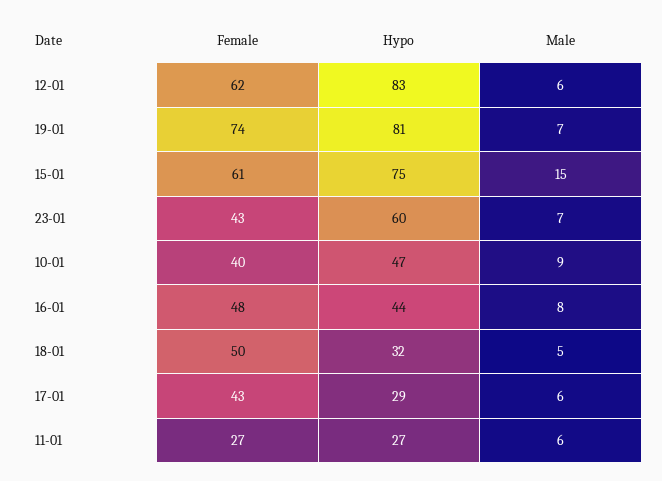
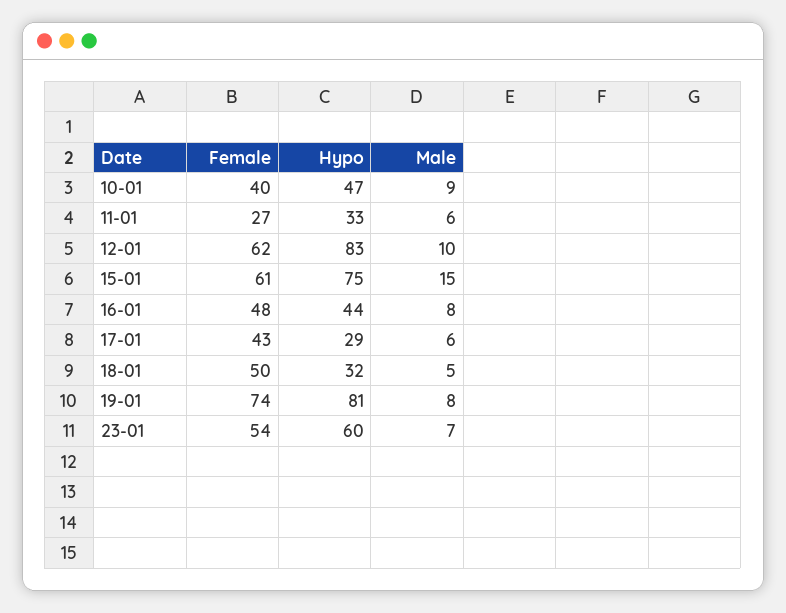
  {
    "Female": {
      "12-01": 62,
      "19-01": 74,
      "15-01": 61,
-     "23-01": 43,
+     "23-01": 54,
      "10-01": 40,
      "16-01": 48,
      "18-01": 50,
      "17-01": 43,
      "11-01": 27
    },
    "Hypo": {
      "12-01": 83,
      "19-01": 81,
      "15-01": 75,
      "23-01": 60,
      "10-01": 47,
      "16-01": 44,
      "18-01": 32,
      "17-01": 29,
-     "11-01": 27
+     "11-01": 33
    },
    "Male": {
-     "12-01": 6,
+     "12-01": 10,
-     "19-01": 7,
+     "19-01": 8,
      "15-01": 15,
      "23-01": 7,
      "10-01": 9,
      "16-01": 8,
      "18-01": 5,
      "17-01": 6,
      "11-01": 6
    }
  }

